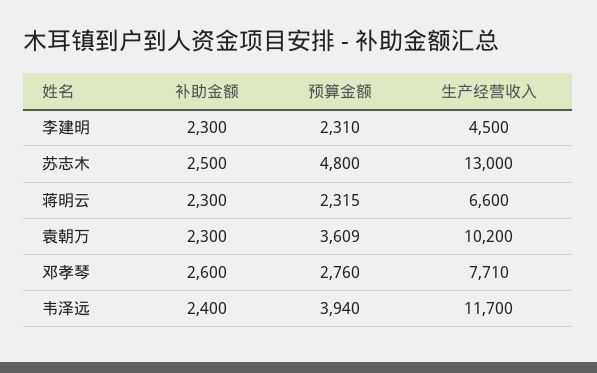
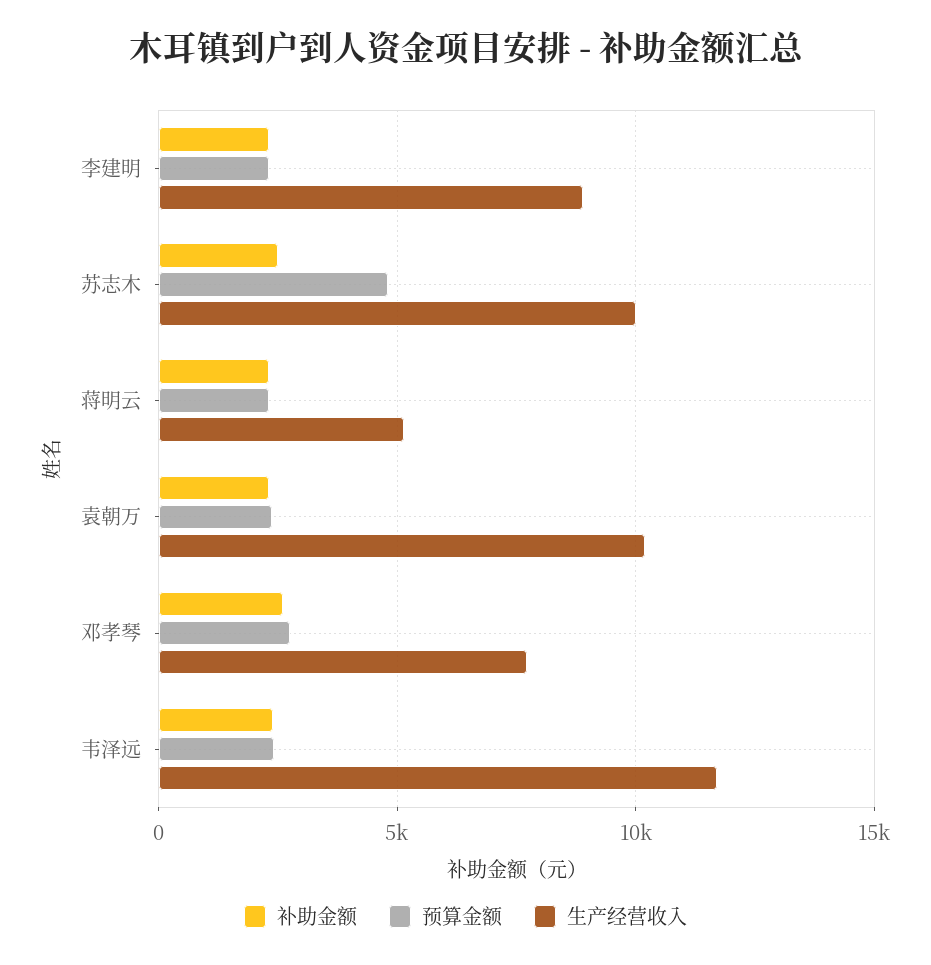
  {
    "补助金额": {
      "李建明": 2300,
      "苏志木": 2500,
      "蒋明云": 2300,
      "袁朝万": 2300,
      "邓孝琴": 2600,
      "韦泽远": 2400
    },
    "预算金额": {
      "李建明": 2310,
      "苏志木": 4800,
      "蒋明云": 2315,
-     "袁朝万": 3609,
+     "袁朝万": 2500,
      "邓孝琴": 2760,
-     "韦泽远": 3940
+     "韦泽远": 2500
    },
    "生产经营收入": {
-     "李建明": 4500,
+     "李建明": 9000,
-     "苏志木": 13000,
+     "苏志木": 10000,
-     "蒋明云": 6600,
+     "蒋明云": 5000,
      "袁朝万": 10200,
      "邓孝琴": 7710,
      "韦泽远": 11700
    }
  }

